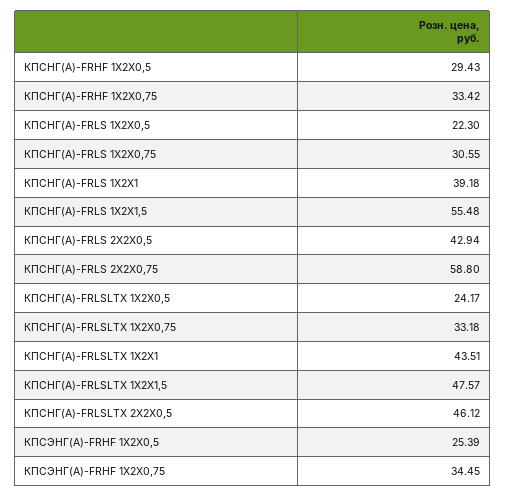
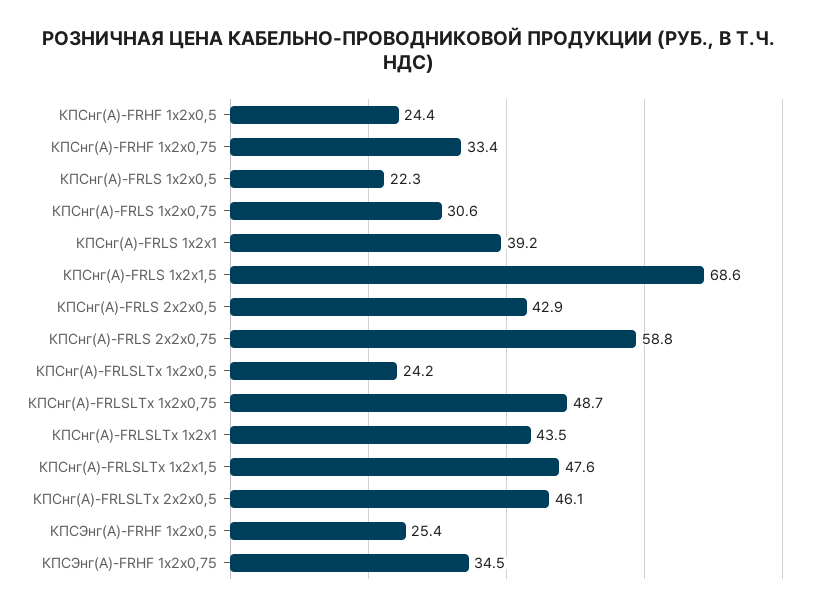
  {
-   "КПСНГ(А)-FRHF 1Х2Х0,5": 29.43,
+   "КПСНГ(А)-FRHF 1Х2Х0,5": 24.4,
    "КПСНГ(А)-FRHF 1Х2Х0,75": 33.42,
    "КПСНГ(А)-FRLS 1Х2Х0,5": 22.3,
    "КПСНГ(А)-FRLS 1Х2Х0,75": 30.55,
    "КПСНГ(А)-FRLS 1Х2Х1": 39.18,
-   "КПСНГ(А)-FRLS 1Х2Х1,5": 55.48,
+   "КПСНГ(А)-FRLS 1Х2Х1,5": 68.6,
    "КПСНГ(А)-FRLS 2Х2Х0,5": 42.94,
    "КПСНГ(А)-FRLS 2Х2Х0,75": 58.8,
    "КПСНГ(А)-FRLSLTX 1Х2Х0,5": 24.17,
-   "КПСНГ(А)-FRLSLTX 1Х2Х0,75": 33.18,
+   "КПСНГ(А)-FRLSLTX 1Х2Х0,75": 48.7,
    "КПСНГ(А)-FRLSLTX 1Х2Х1": 43.51,
    "КПСНГ(А)-FRLSLTX 1Х2Х1,5": 47.57,
    "КПСНГ(А)-FRLSLTX 2Х2Х0,5": 46.12,
    "КПСЭНГ(А)-FRHF 1Х2Х0,5": 25.39,
    "КПСЭНГ(А)-FRHF 1Х2Х0,75": 34.45
  }

